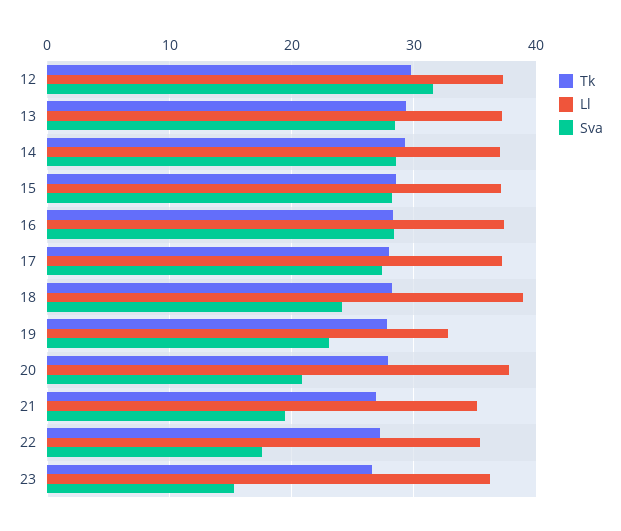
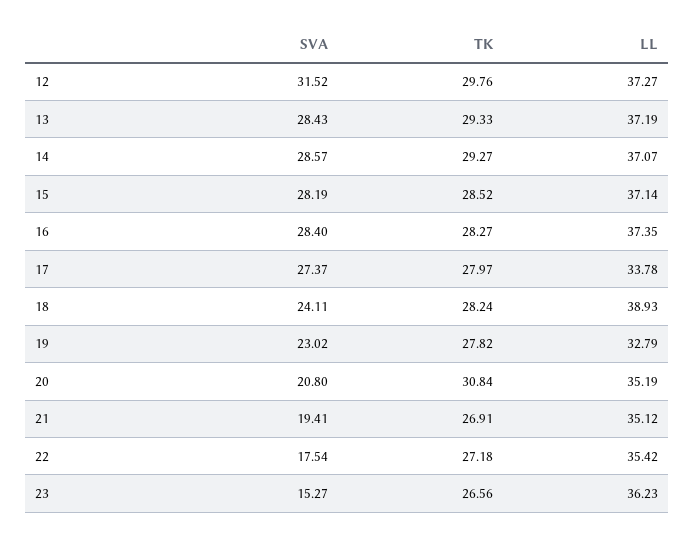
  {
    "Tk": {
      "12": 29.76,
      "13": 29.33,
      "14": 29.27,
      "15": 28.52,
      "16": 28.27,
      "17": 27.97,
      "18": 28.24,
      "19": 27.82,
-     "20": 28,
+     "20": 30.84,
      "21": 26.91,
      "22": 27.18,
      "23": 26.56
    },
    "Ll": {
      "12": 37.27,
      "13": 37.19,
      "14": 37.07,
      "15": 37.14,
      "16": 37.35,
-     "17": 37,
+     "17": 33.78,
      "18": 38.93,
      "19": 32.79,
-     "20": 38,
+     "20": 35.19,
      "21": 35.12,
      "22": 35.42,
      "23": 36.23
    },
    "Sva": {
      "12": 31.52,
      "13": 28.43,
      "14": 28.57,
      "15": 28.19,
      "16": 28.4,
      "17": 27.37,
      "18": 24.11,
      "19": 23.02,
      "20": 20.8,
      "21": 19.41,
      "22": 17.54,
      "23": 15.27
    }
  }

